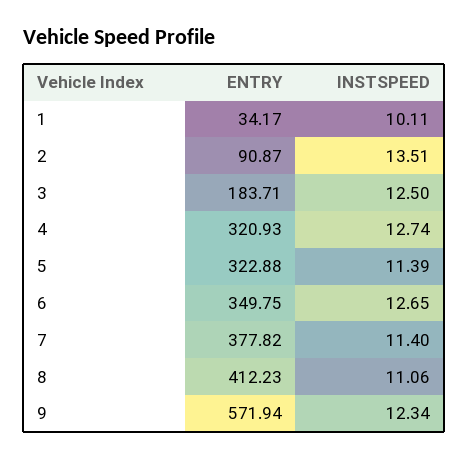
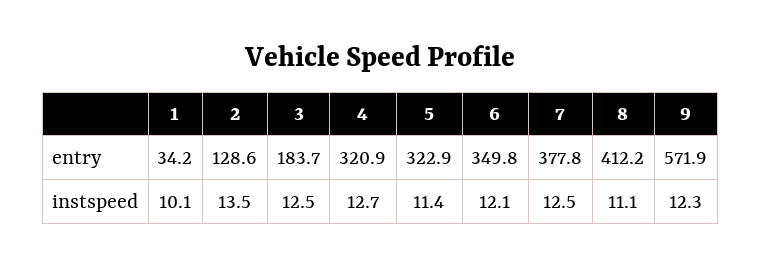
  {
    "ENTRY": {
      "1": 34.17,
-     "2": 90.87,
+     "2": 128.6,
      "3": 183.71,
      "4": 320.93,
      "5": 322.88,
      "6": 349.75,
      "7": 377.82,
      "8": 412.23,
      "9": 571.94
    },
    "INSTSPEED": {
      "1": 10.11,
      "2": 13.51,
      "3": 12.5,
      "4": 12.74,
      "5": 11.39,
-     "6": 12.65,
+     "6": 12.1,
-     "7": 11.4,
+     "7": 12.5,
      "8": 11.06,
      "9": 12.34
    }
  }

